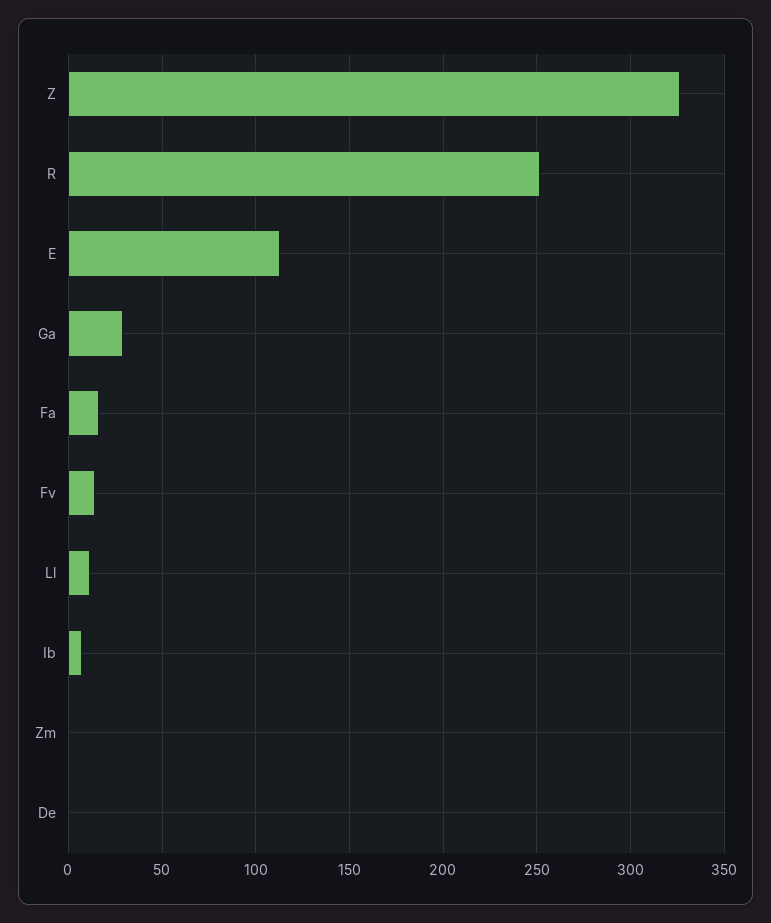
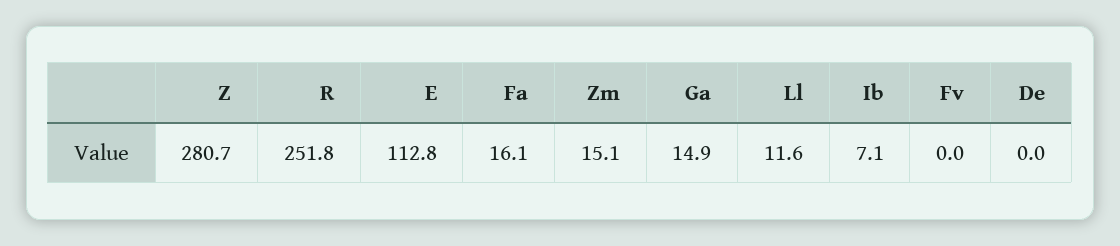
  {
-   "Z": 325,
+   "Z": 280.7,
    "R": 251.8,
    "E": 112.8,
-   "Ga": 30,
+   "Ga": 14.9,
    "Fa": 16.1,
-   "Fv": 15,
+   "Fv": 0,
    "Ll": 11.6,
    "Ib": 7.1,
-   "Zm": 0,
+   "Zm": 15.1,
    "De": 0
  }

